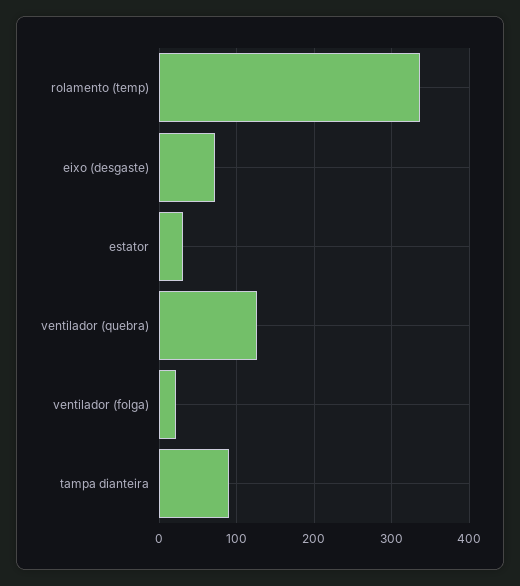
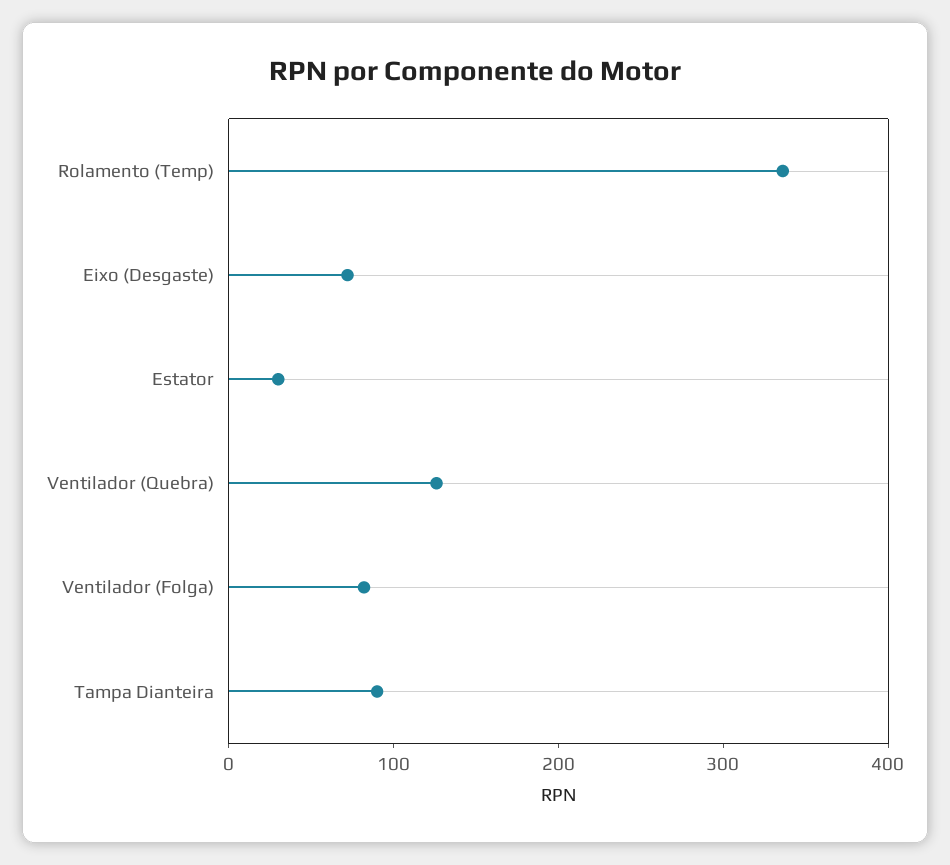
  {
    "rolamento (temp)": 340,
    "eixo (desgaste)": 70,
    "estator": 30,
    "ventilador (quebra)": 130,
-   "ventilador (folga)": 20,
+   "ventilador (folga)": 80,
    "tampa dianteira": 90
  }

